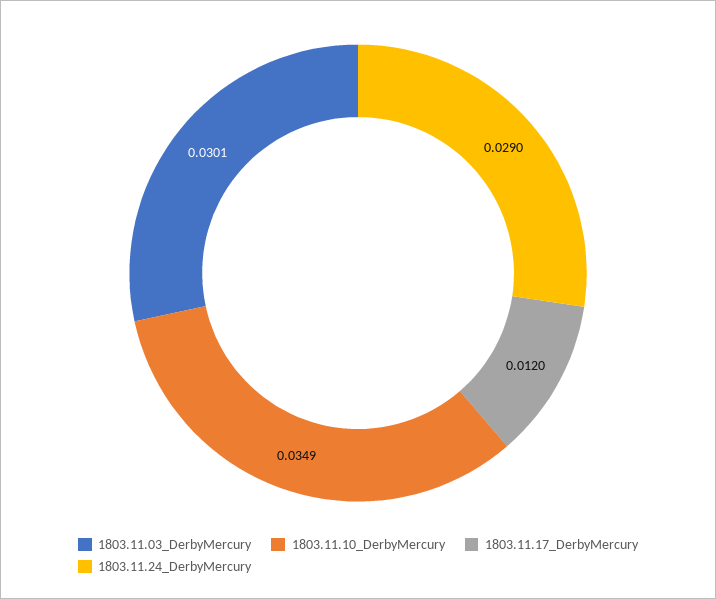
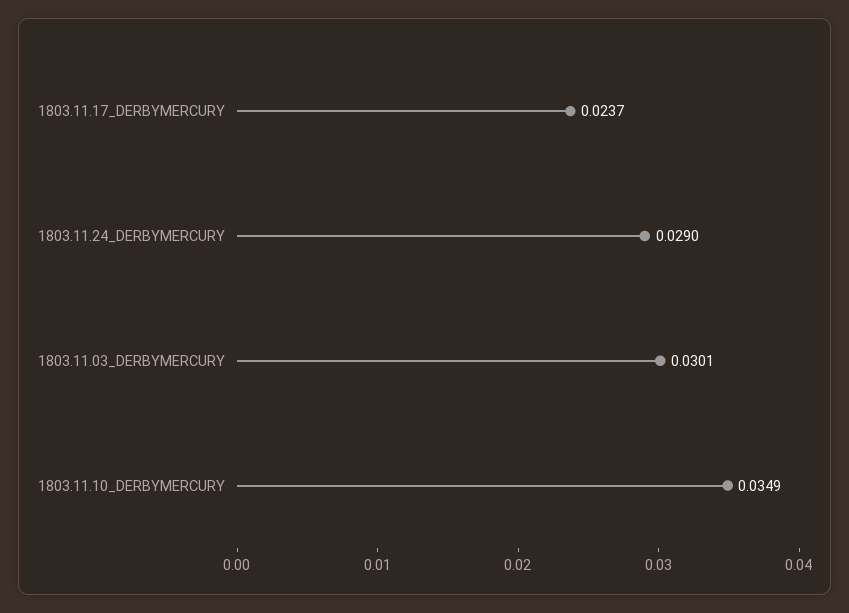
  {
    "1803.11.03_DerbyMercury": 0.0301,
    "1803.11.10_DerbyMercury": 0.0349,
-   "1803.11.17_DerbyMercury": 0.012,
+   "1803.11.17_DerbyMercury": 0.0237,
    "1803.11.24_DerbyMercury": 0.029
  }

